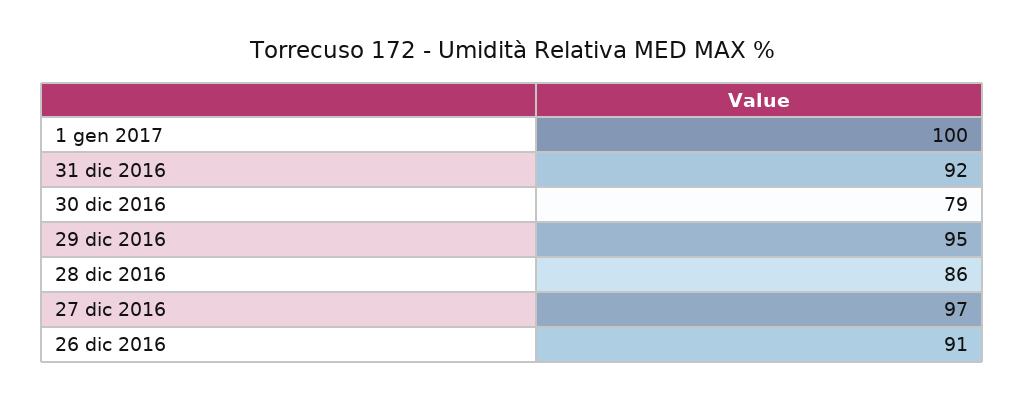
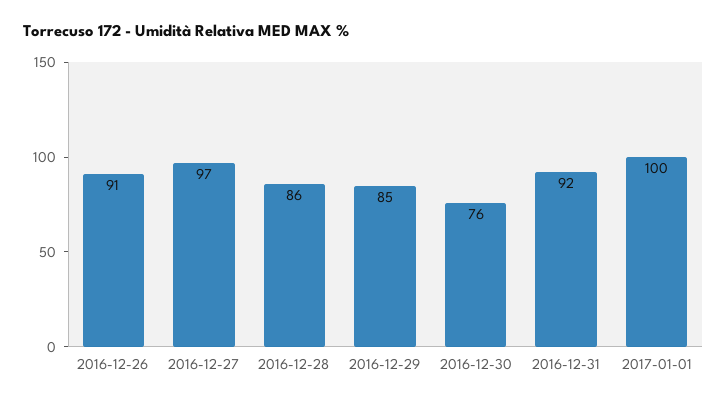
  {
    "1 gen 2017": 100,
    "31 dic 2016": 92,
-   "30 dic 2016": 79,
+   "30 dic 2016": 76,
-   "29 dic 2016": 95,
+   "29 dic 2016": 85,
    "28 dic 2016": 86,
    "27 dic 2016": 97,
    "26 dic 2016": 91
  }

